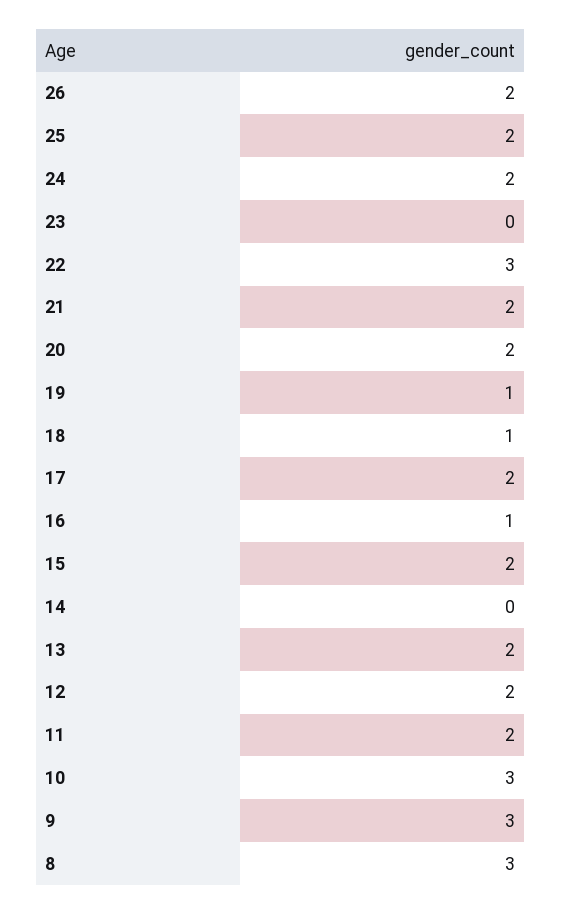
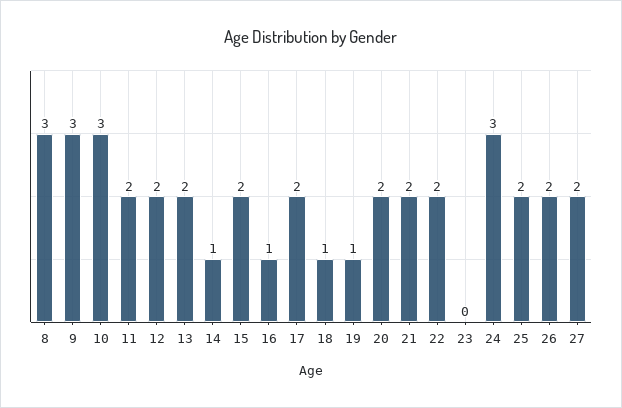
  {
    "26": 2,
    "25": 2,
-   "24": 2,
+   "24": 3,
    "23": 0,
-   "22": 3,
+   "22": 2,
    "21": 2,
    "20": 2,
    "19": 1,
    "18": 1,
    "17": 2,
    "16": 1,
    "15": 2,
-   "14": 0,
+   "14": 1,
    "13": 2,
    "12": 2,
    "11": 2,
    "10": 3,
    "9": 3,
-   "8": 3
+   "8": 3,
+   "27": 2
  }

